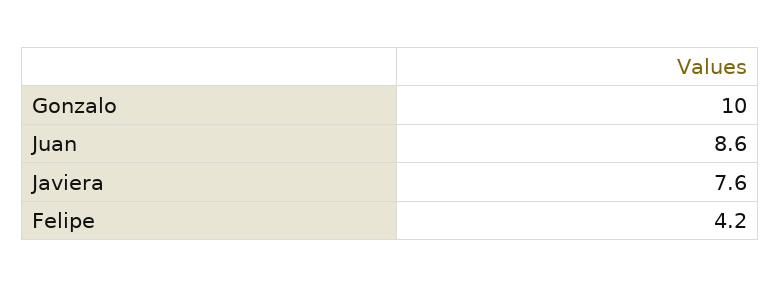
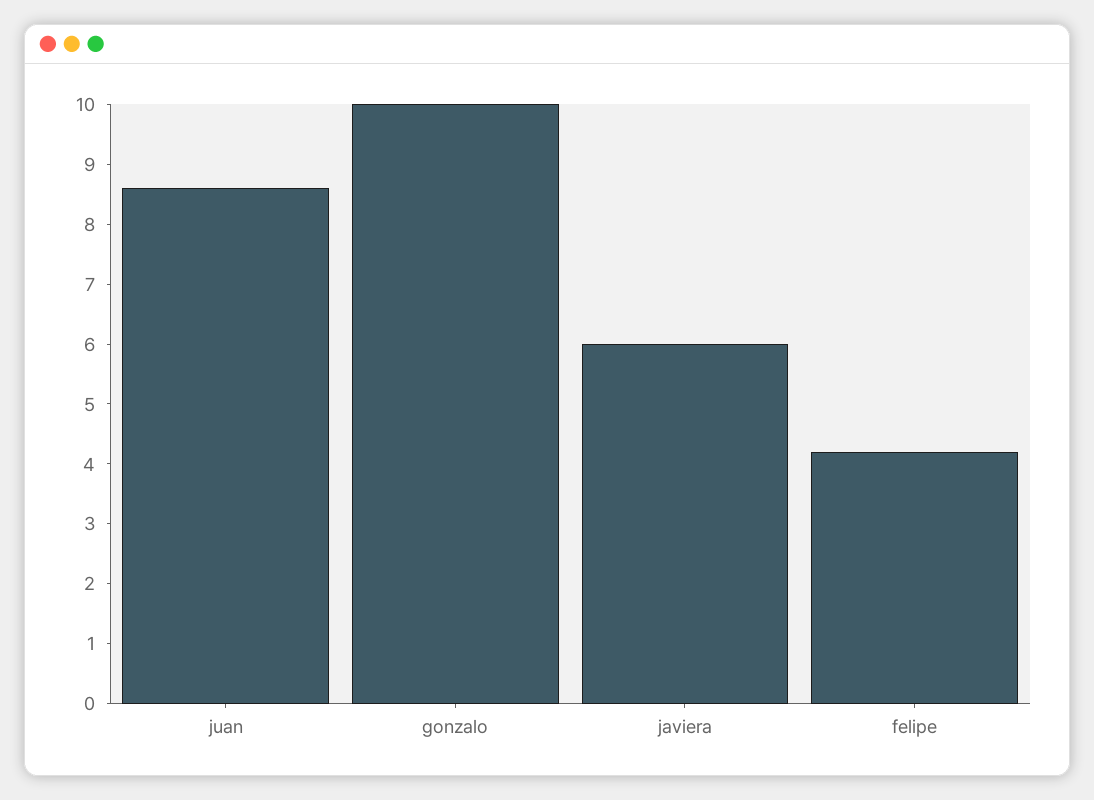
  {
    "Gonzalo": 10,
    "Juan": 8.6,
-   "Javiera": 7.6,
+   "Javiera": 6,
    "Felipe": 4.2
  }

